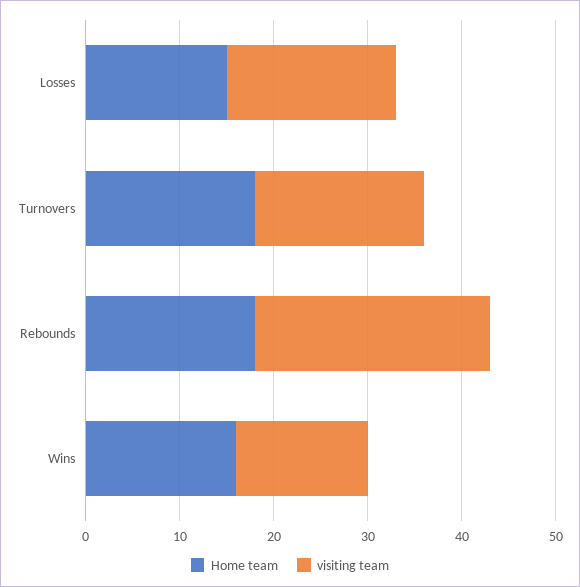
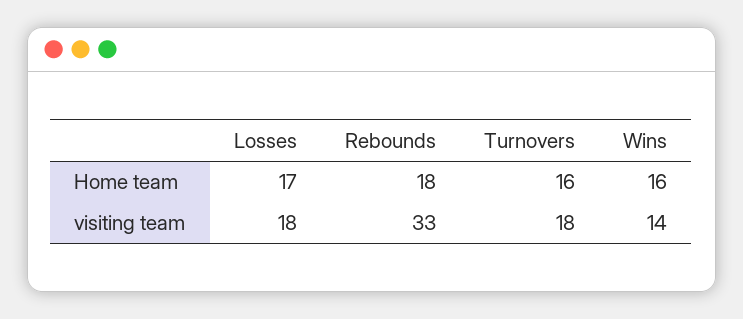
  {
    "Home team": {
-     "Losses": 15,
+     "Losses": 17,
-     "Turnovers": 18,
+     "Turnovers": 16,
      "Rebounds": 18,
      "Wins": 16
    },
    "visiting team": {
      "Losses": 18,
      "Turnovers": 18,
-     "Rebounds": 25,
+     "Rebounds": 33,
      "Wins": 14
    }
  }

